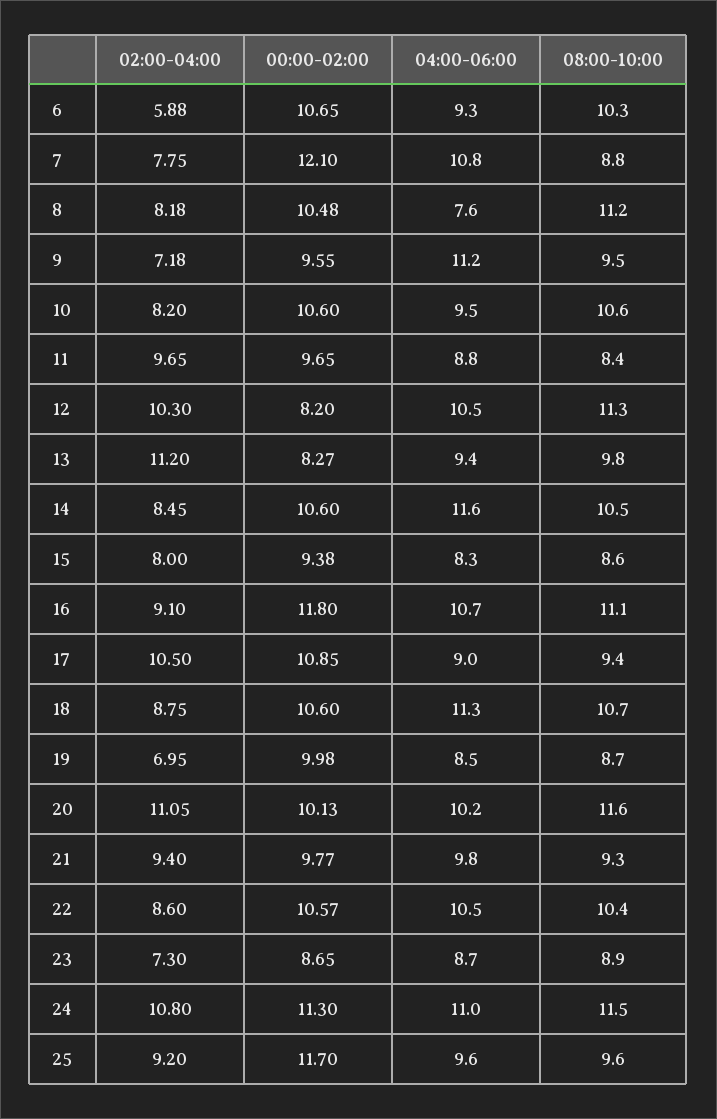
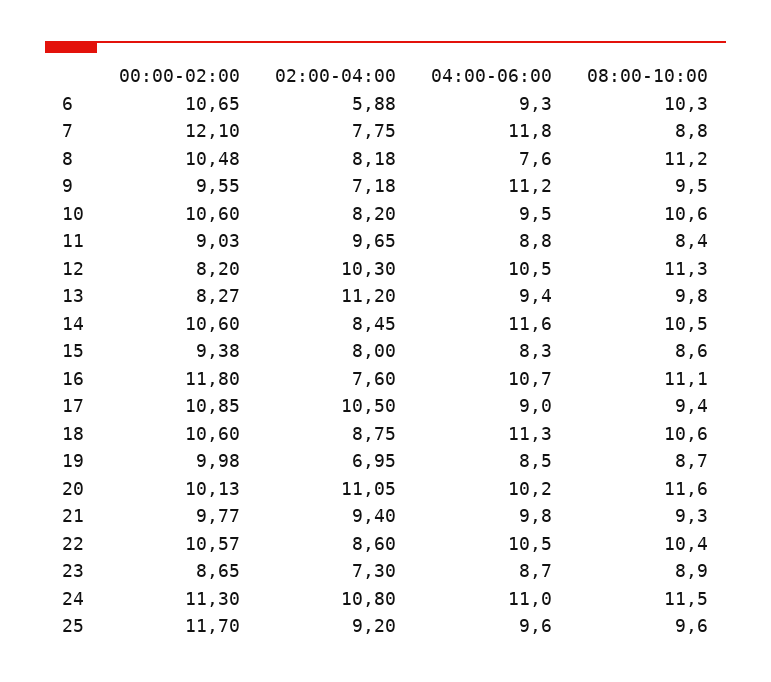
  {
    "02:00-04:00": {
      "6": 5.88,
      "7": 7.75,
      "8": 8.18,
      "9": 7.18,
      "10": 8.2,
      "11": 9.65,
      "12": 10.3,
      "13": 11.2,
      "14": 8.45,
      "15": 8,
-     "16": 9.1,
+     "16": 7.6,
      "17": 10.5,
      "18": 8.75,
      "19": 6.95,
      "20": 11.05,
      "21": 9.4,
      "22": 8.6,
      "23": 7.3,
      "24": 10.8,
      "25": 9.2
    },
    "00:00-02:00": {
      "6": 10.65,
      "7": 12.1,
      "8": 10.48,
      "9": 9.55,
      "10": 10.6,
-     "11": 9.65,
+     "11": 9.03,
      "12": 8.2,
      "13": 8.27,
      "14": 10.6,
      "15": 9.38,
      "16": 11.8,
      "17": 10.85,
      "18": 10.6,
      "19": 9.98,
      "20": 10.13,
      "21": 9.77,
      "22": 10.57,
      "23": 8.65,
      "24": 11.3,
      "25": 11.7
    },
    "04:00-06:00": {
      "6": 9.3,
-     "7": 10.8,
+     "7": 11.8,
      "8": 7.6,
      "9": 11.2,
      "10": 9.5,
      "11": 8.8,
      "12": 10.5,
      "13": 9.4,
      "14": 11.6,
      "15": 8.3,
      "16": 10.7,
      "17": 9,
      "18": 11.3,
      "19": 8.5,
      "20": 10.2,
      "21": 9.8,
      "22": 10.5,
      "23": 8.7,
      "24": 11,
      "25": 9.6
    },
    "08:00-10:00": {
      "6": 10.3,
      "7": 8.8,
      "8": 11.2,
      "9": 9.5,
      "10": 10.6,
      "11": 8.4,
      "12": 11.3,
      "13": 9.8,
      "14": 10.5,
      "15": 8.6,
      "16": 11.1,
      "17": 9.4,
-     "18": 10.7,
+     "18": 10.6,
      "19": 8.7,
      "20": 11.6,
      "21": 9.3,
      "22": 10.4,
      "23": 8.9,
      "24": 11.5,
      "25": 9.6
    }
  }

